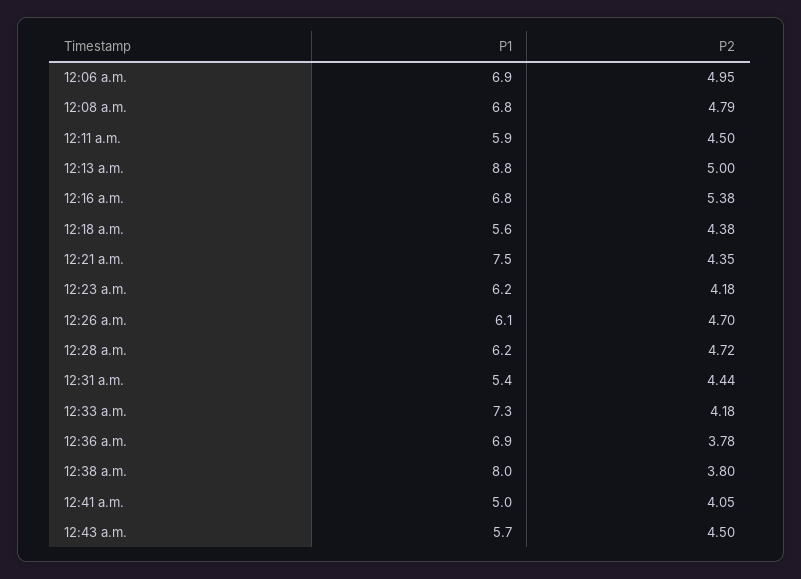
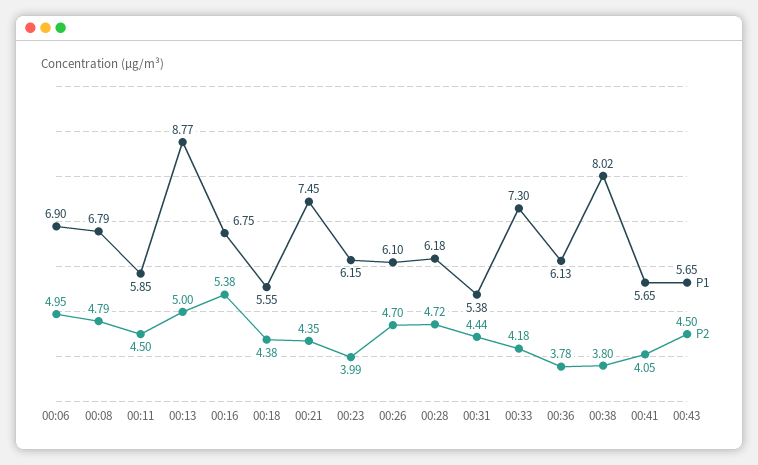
  {
    "P1": {
      "12:06 a.m.": 6.9,
      "12:08 a.m.": 6.79,
      "12:11 a.m.": 5.85,
      "12:13 a.m.": 8.77,
      "12:16 a.m.": 6.75,
      "12:18 a.m.": 5.55,
      "12:21 a.m.": 7.45,
      "12:23 a.m.": 6.15,
      "12:26 a.m.": 6.1,
      "12:28 a.m.": 6.18,
      "12:31 a.m.": 5.38,
      "12:33 a.m.": 7.3,
-     "12:36 a.m.": 6.9,
+     "12:36 a.m.": 6.13,
      "12:38 a.m.": 8.02,
-     "12:41 a.m.": 5,
+     "12:41 a.m.": 5.65,
      "12:43 a.m.": 5.65
    },
    "P2": {
      "12:06 a.m.": 4.95,
      "12:08 a.m.": 4.79,
      "12:11 a.m.": 4.5,
      "12:13 a.m.": 5,
      "12:16 a.m.": 5.38,
      "12:18 a.m.": 4.38,
      "12:21 a.m.": 4.35,
-     "12:23 a.m.": 4.18,
+     "12:23 a.m.": 3.99,
      "12:26 a.m.": 4.7,
      "12:28 a.m.": 4.72,
      "12:31 a.m.": 4.44,
      "12:33 a.m.": 4.18,
      "12:36 a.m.": 3.78,
      "12:38 a.m.": 3.8,
      "12:41 a.m.": 4.05,
      "12:43 a.m.": 4.5
    }
  }

